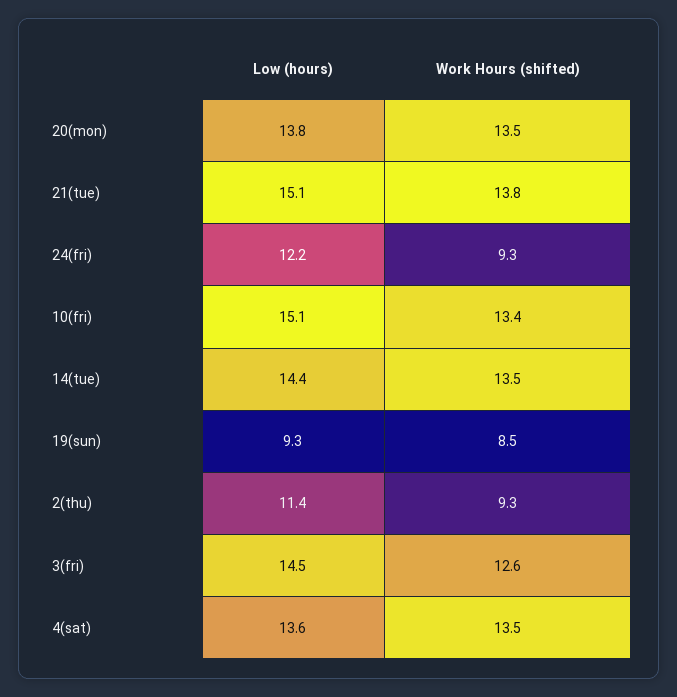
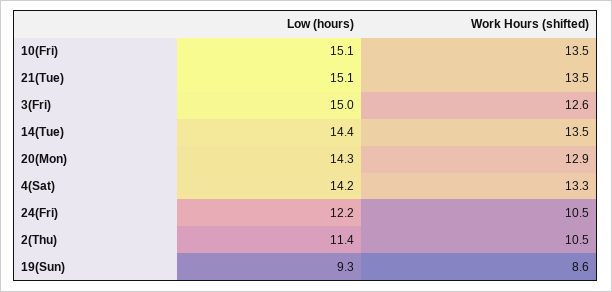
  {
    "Low (hours)": {
-     "20(mon)": 13.8,
+     "20(mon)": 14.3,
      "21(tue)": 15.1,
      "24(fri)": 12.2,
      "10(fri)": 15.1,
      "14(tue)": 14.4,
      "19(sun)": 9.3,
      "2(thu)": 11.4,
-     "3(fri)": 14.5,
+     "3(fri)": 15,
-     "4(sat)": 13.6
+     "4(sat)": 14.2
    },
    "Work Hours (shifted)": {
-     "20(mon)": 13.5,
+     "20(mon)": 12.9,
-     "21(tue)": 13.8,
+     "21(tue)": 13.5,
-     "24(fri)": 9.3,
+     "24(fri)": 10.5,
-     "10(fri)": 13.4,
+     "10(fri)": 13.5,
      "14(tue)": 13.5,
-     "19(sun)": 8.5,
+     "19(sun)": 8.6,
-     "2(thu)": 9.3,
+     "2(thu)": 10.5,
      "3(fri)": 12.6,
-     "4(sat)": 13.5
+     "4(sat)": 13.3
    }
  }

